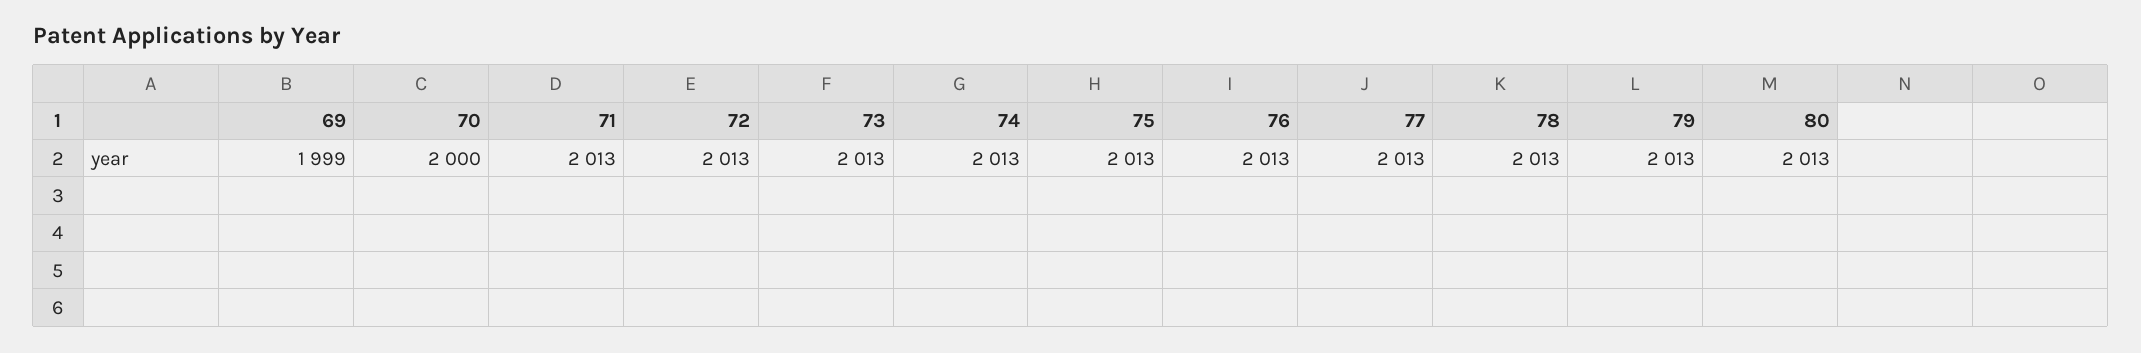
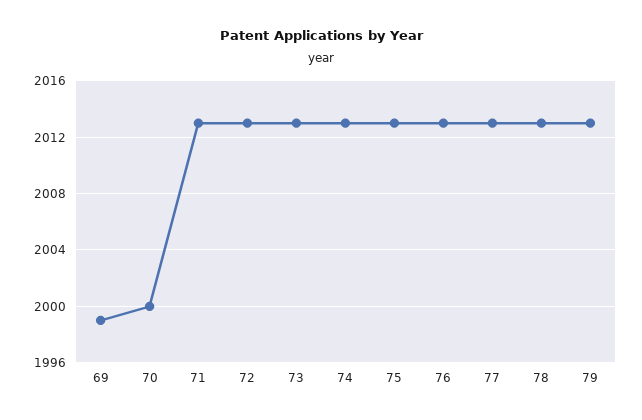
  {
    "69": 1999,
    "70": 2000,
    "71": 2013,
    "72": 2013,
    "73": 2013,
    "74": 2013,
    "75": 2013,
    "76": 2013,
    "77": 2013,
    "78": 2013,
-   "79": 2013,
+   "79": 2013
-   "80": 2013
  }

